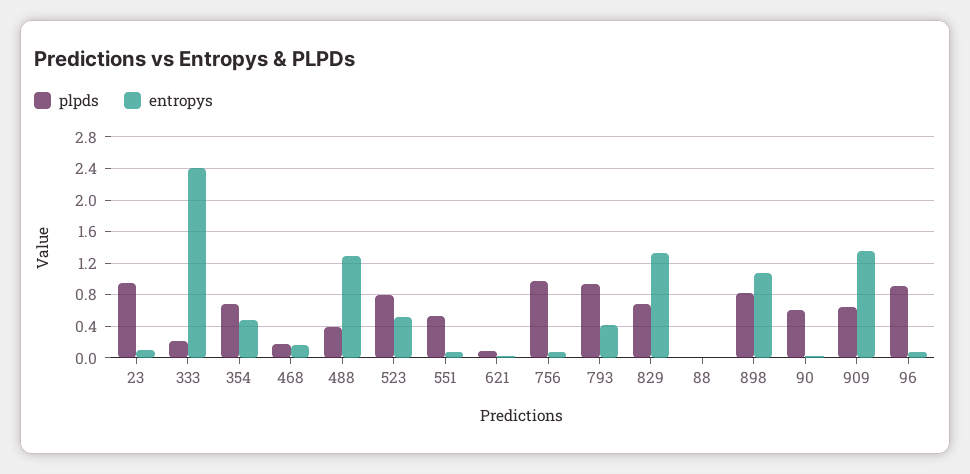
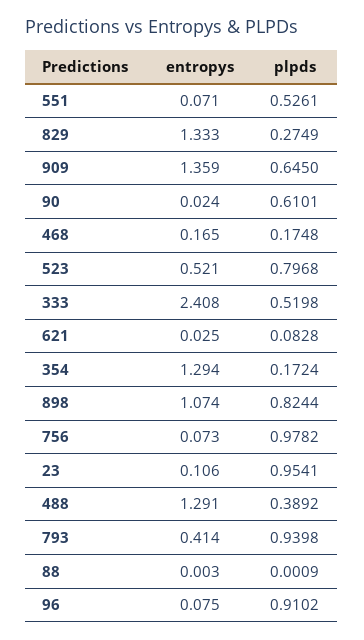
  {
    "plpds": {
      "23": 0.9541,
-     "333": 0.2,
+     "333": 0.5198,
-     "354": 0.7,
+     "354": 0.1724,
      "468": 0.1748,
      "488": 0.3892,
      "523": 0.7968,
      "551": 0.5261,
      "621": 0.0828,
      "756": 0.9782,
      "793": 0.9398,
-     "829": 0.7,
+     "829": 0.2749,
      "88": 0.0009,
      "898": 0.8244,
      "90": 0.6101,
      "909": 0.645,
      "96": 0.9102
    },
    "entropys": {
      "23": 0.106,
      "333": 2.408,
-     "354": 0.5,
+     "354": 1.294,
      "468": 0.165,
      "488": 1.291,
      "523": 0.521,
      "551": 0.071,
      "621": 0.025,
      "756": 0.073,
      "793": 0.414,
      "829": 1.333,
      "88": 0.003,
      "898": 1.074,
      "90": 0.024,
      "909": 1.359,
      "96": 0.075
    }
  }

